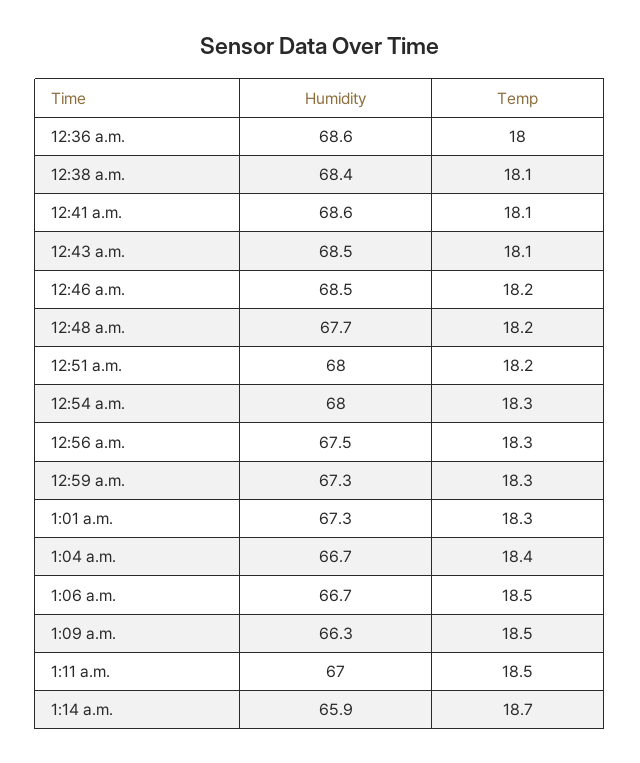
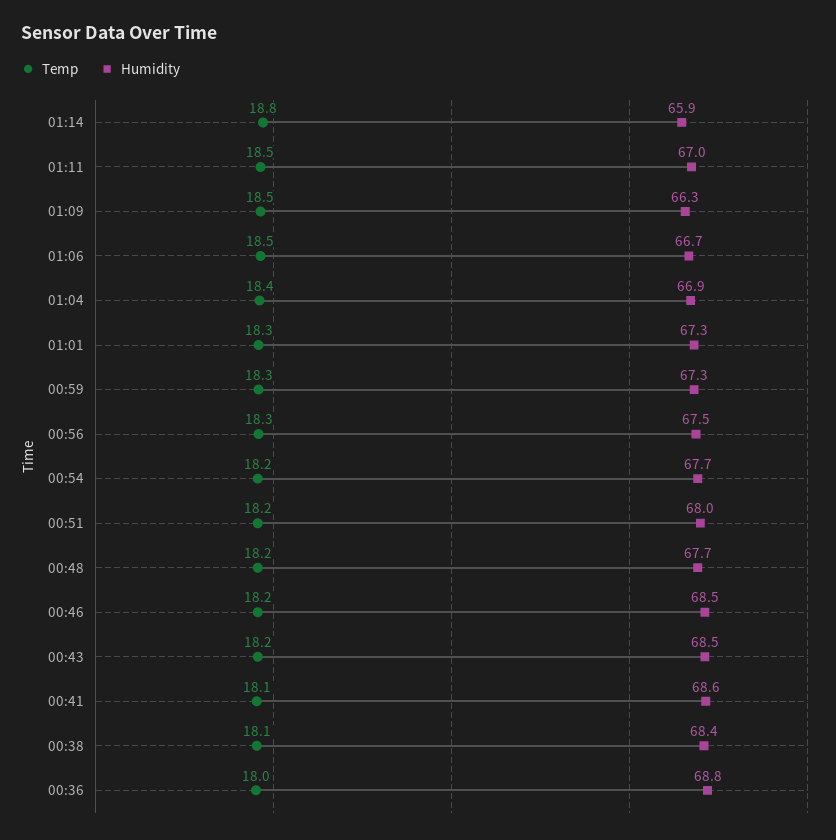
  {
    "Humidity": {
-     "12:36 a.m.": 68.6,
+     "12:36 a.m.": 68.8,
      "12:38 a.m.": 68.4,
      "12:41 a.m.": 68.6,
      "12:43 a.m.": 68.5,
      "12:46 a.m.": 68.5,
      "12:48 a.m.": 67.7,
      "12:51 a.m.": 68,
-     "12:54 a.m.": 68,
+     "12:54 a.m.": 67.7,
      "12:56 a.m.": 67.5,
      "12:59 a.m.": 67.3,
      "1:01 a.m.": 67.3,
-     "1:04 a.m.": 66.7,
+     "1:04 a.m.": 66.9,
      "1:06 a.m.": 66.7,
      "1:09 a.m.": 66.3,
      "1:11 a.m.": 67,
      "1:14 a.m.": 65.9
    },
    "Temp": {
      "12:36 a.m.": 18,
      "12:38 a.m.": 18.1,
      "12:41 a.m.": 18.1,
-     "12:43 a.m.": 18.1,
+     "12:43 a.m.": 18.2,
      "12:46 a.m.": 18.2,
      "12:48 a.m.": 18.2,
      "12:51 a.m.": 18.2,
-     "12:54 a.m.": 18.3,
+     "12:54 a.m.": 18.2,
      "12:56 a.m.": 18.3,
      "12:59 a.m.": 18.3,
      "1:01 a.m.": 18.3,
      "1:04 a.m.": 18.4,
      "1:06 a.m.": 18.5,
      "1:09 a.m.": 18.5,
      "1:11 a.m.": 18.5,
-     "1:14 a.m.": 18.7
+     "1:14 a.m.": 18.8
    }
  }

